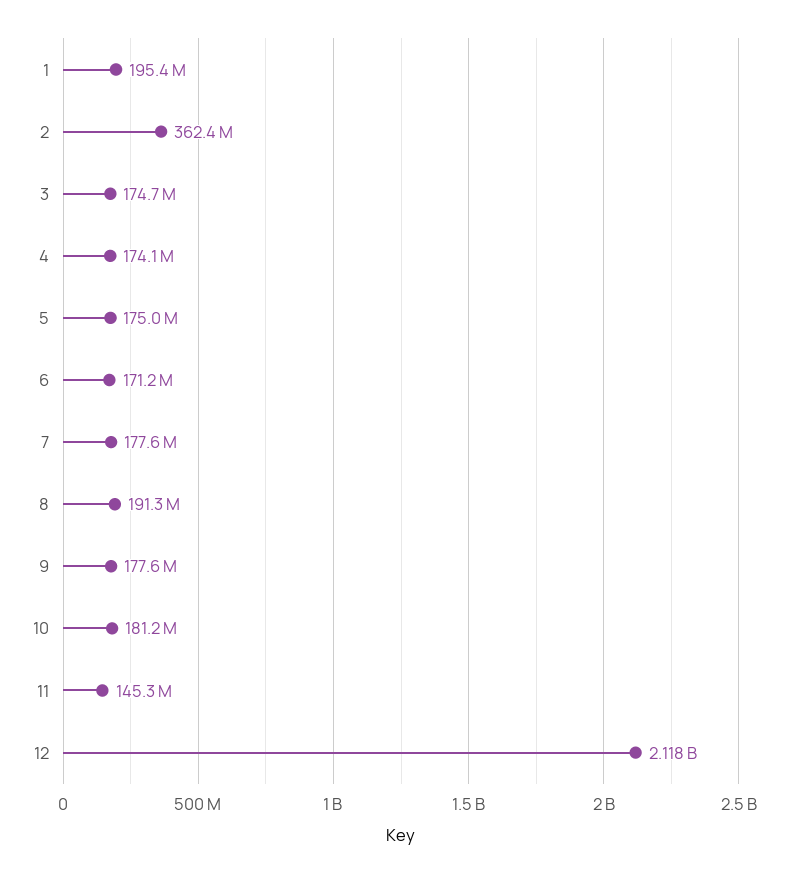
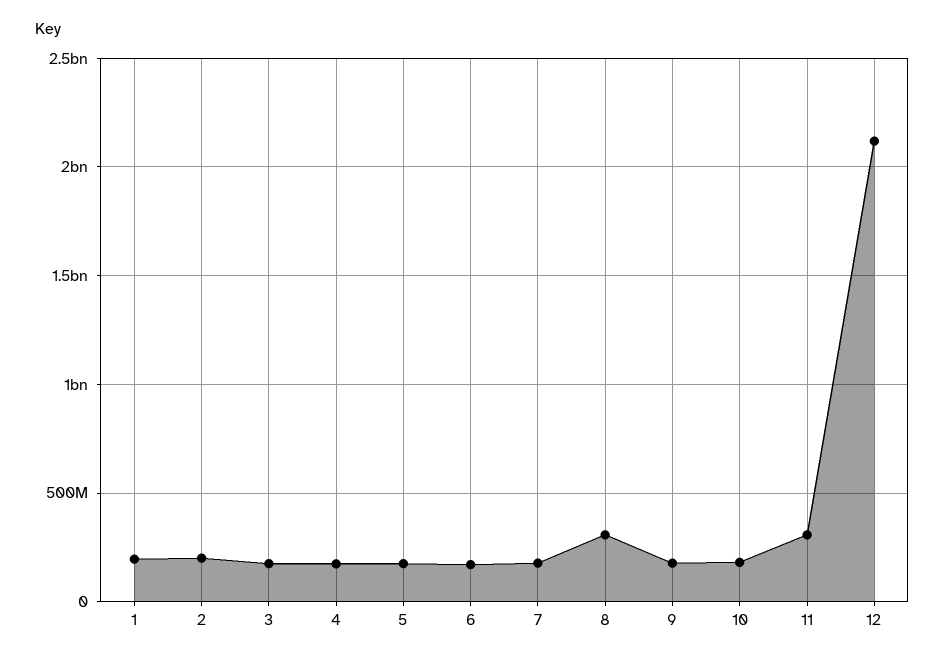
  {
    "1": 195400000,
-   "2": 362400000,
+   "2": 200000000,
    "3": 174700000,
    "4": 174100000,
    "5": 175000000,
    "6": 171200000,
    "7": 177600000,
-   "8": 191300000,
+   "8": 300000000,
    "9": 177600000,
    "10": 181200000,
-   "11": 145300000,
+   "11": 300000000,
    "12": 2118000000
  }

